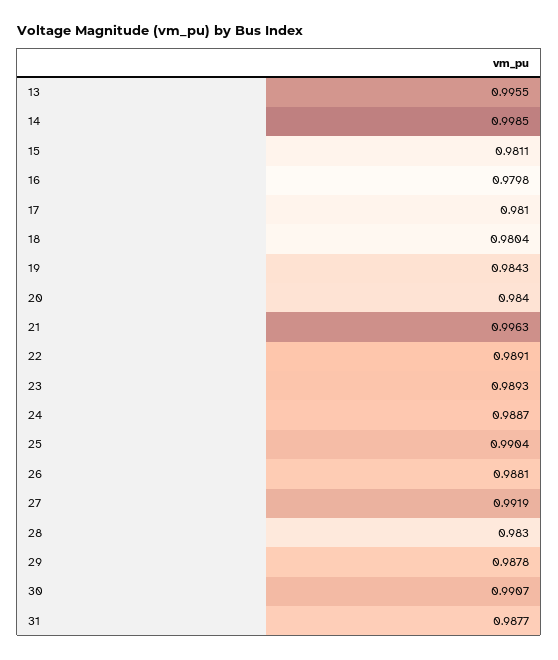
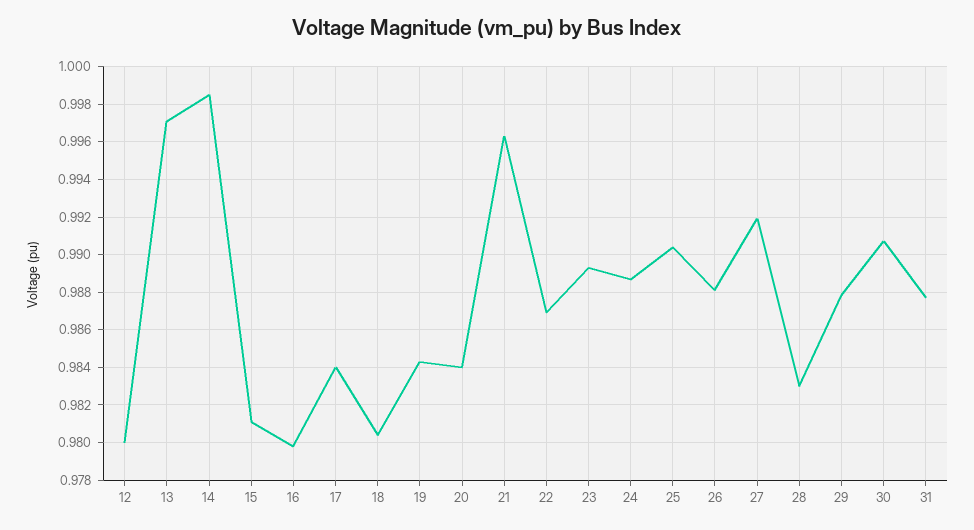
  {
-   "13": 0.9955,
+   "13": 0.997,
    "14": 0.9985,
    "15": 0.9811,
    "16": 0.9798,
-   "17": 0.981,
+   "17": 0.984,
    "18": 0.9804,
    "19": 0.9843,
    "20": 0.984,
    "21": 0.9963,
-   "22": 0.9891,
+   "22": 0.987,
    "23": 0.9893,
    "24": 0.9887,
    "25": 0.9904,
    "26": 0.9881,
    "27": 0.9919,
    "28": 0.983,
    "29": 0.9878,
    "30": 0.9907,
-   "31": 0.9877
+   "31": 0.9877,
+   "12": 0.98
  }

